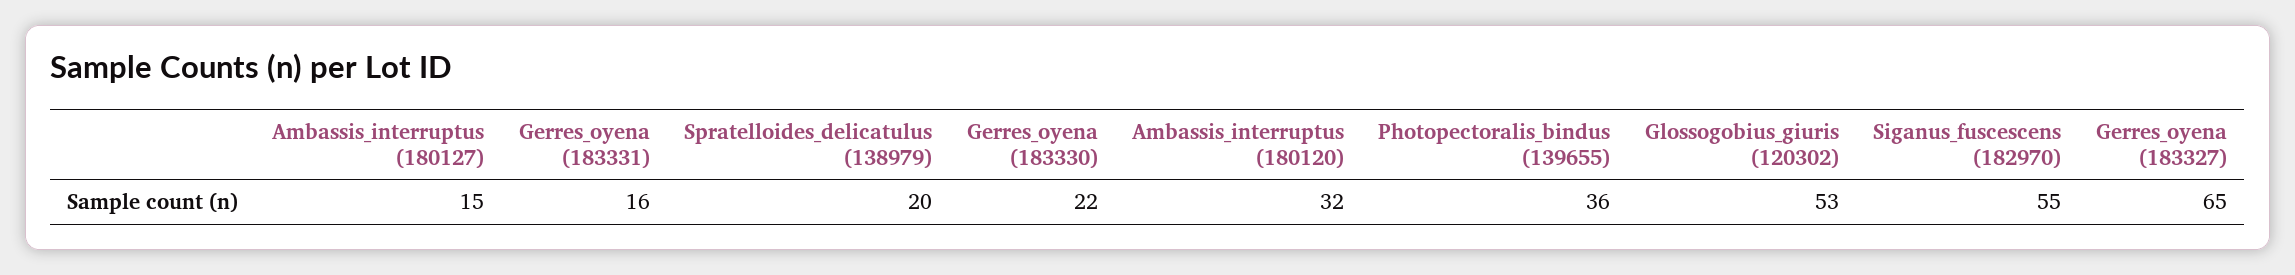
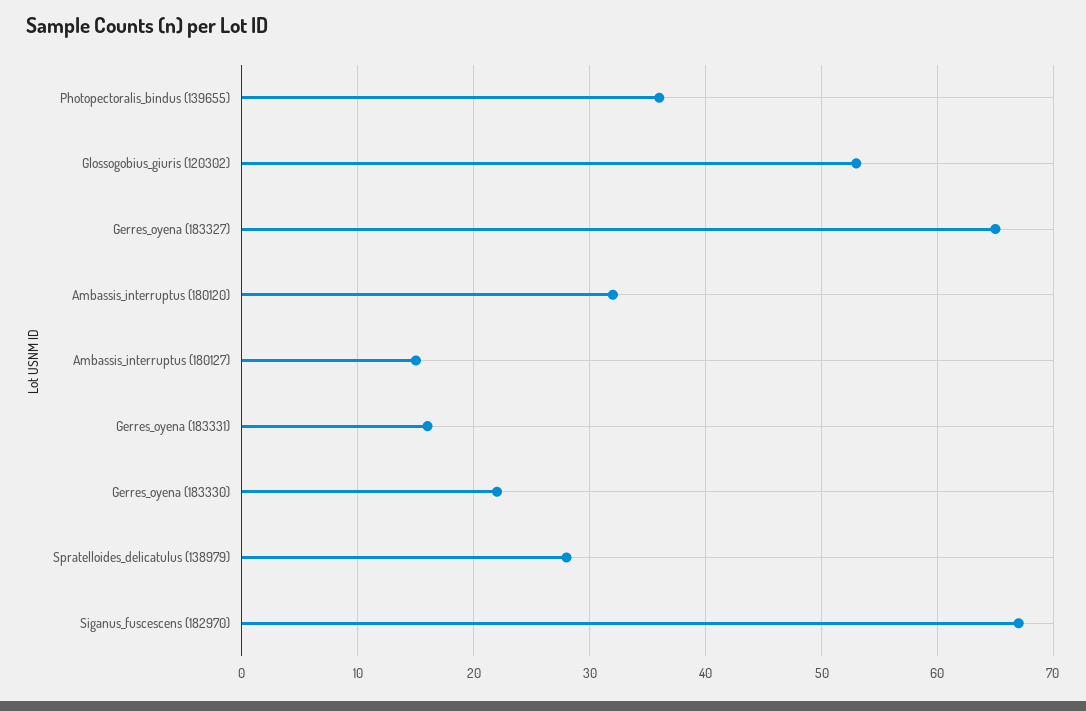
  {
    "Ambassis_interruptus (180127)": 15,
    "Gerres_oyena (183331)": 16,
-   "Spratelloides_delicatulus (138979)": 20,
+   "Spratelloides_delicatulus (138979)": 28,
    "Gerres_oyena (183330)": 22,
    "Ambassis_interruptus (180120)": 32,
    "Photopectoralis_bindus (139655)": 36,
    "Glossogobius_giuris (120302)": 53,
-   "Siganus_fuscescens (182970)": 55,
+   "Siganus_fuscescens (182970)": 67,
    "Gerres_oyena (183327)": 65
  }

